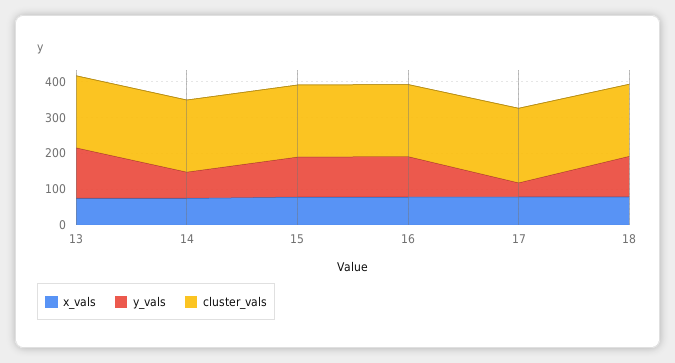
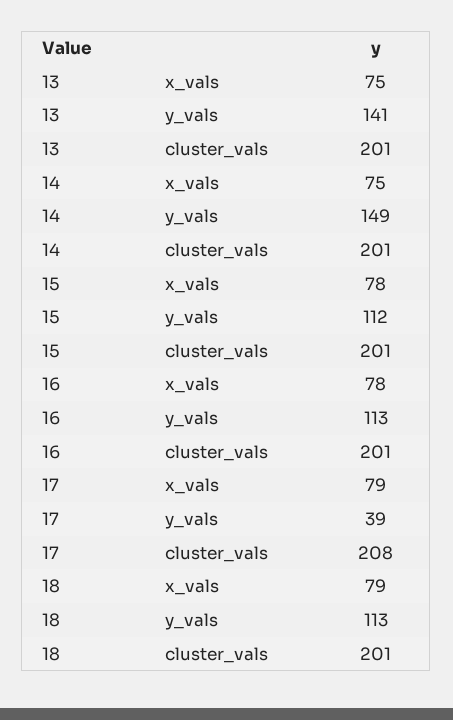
  {
    "x_vals": {
      "13": 75,
      "14": 75,
      "15": 78,
      "16": 78,
      "17": 79,
      "18": 79
    },
    "y_vals": {
      "13": 141,
-     "14": 75,
+     "14": 149,
      "15": 112,
      "16": 113,
      "17": 39,
      "18": 113
    },
    "cluster_vals": {
      "13": 201,
      "14": 201,
      "15": 201,
      "16": 201,
      "17": 208,
      "18": 201
    }
  }

